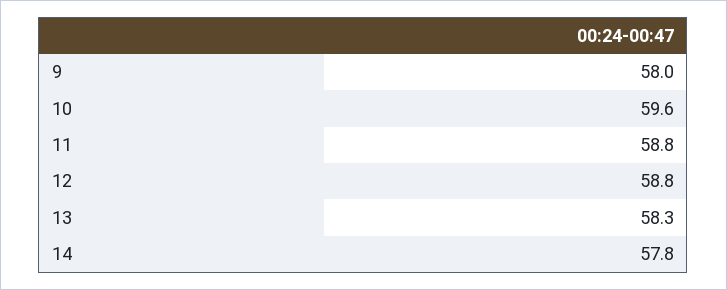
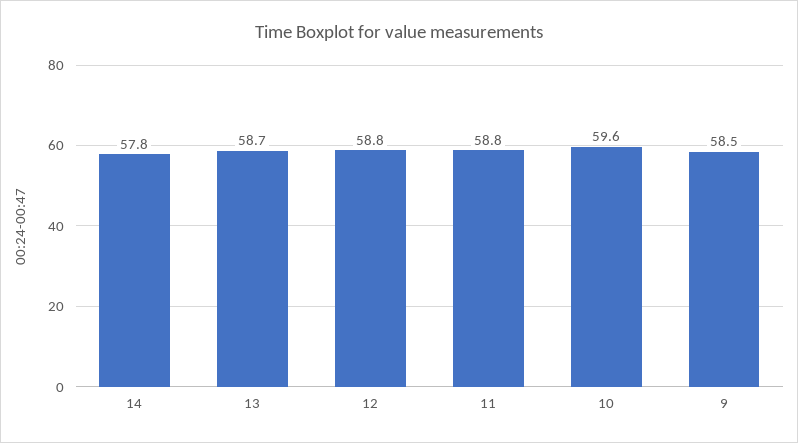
  {
-   "9": 58,
+   "9": 58.5,
    "10": 59.6,
    "11": 58.8,
    "12": 58.8,
-   "13": 58.3,
+   "13": 58.7,
    "14": 57.8
  }

